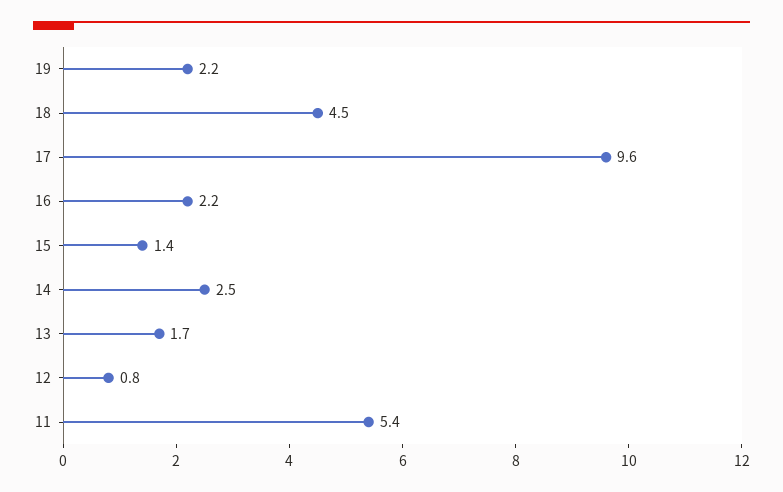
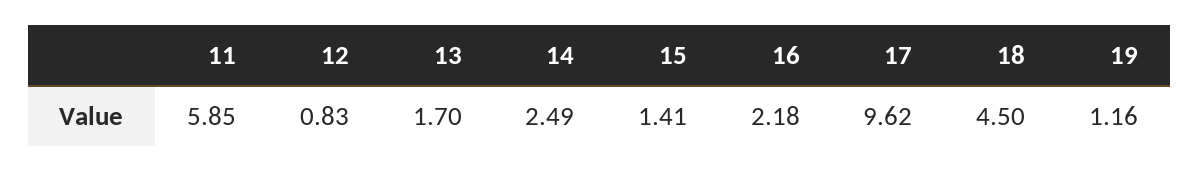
  {
-   "19": 2.2,
+   "19": 1.16,
    "18": 4.5,
    "17": 9.62,
    "16": 2.18,
    "15": 1.41,
    "14": 2.49,
    "13": 1.7,
    "12": 0.83,
-   "11": 5.4
+   "11": 5.85
  }

